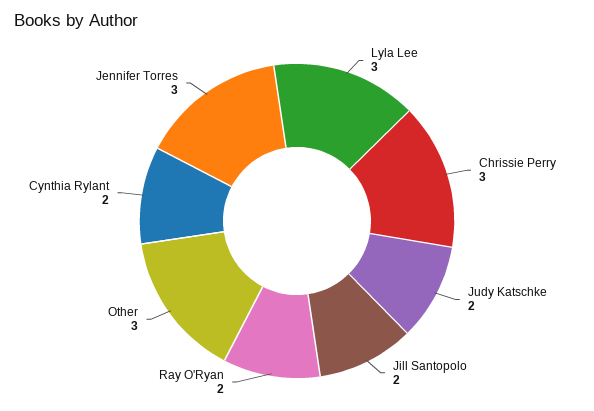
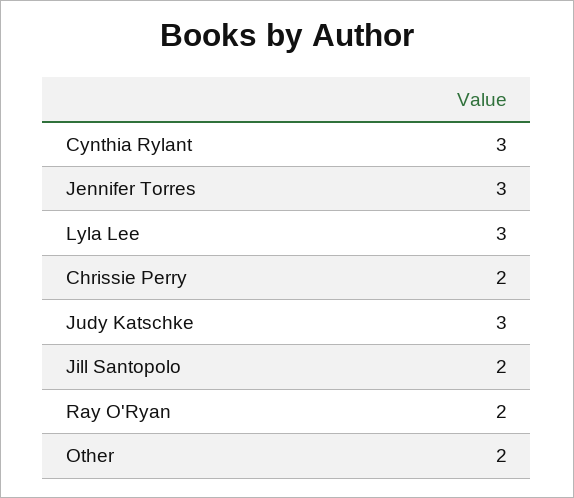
  {
    "Lyla Lee": 3,
-   "Chrissie Perry": 3,
+   "Chrissie Perry": 2,
-   "Judy Katschke": 2,
+   "Judy Katschke": 3,
    "Jill Santopolo": 2,
    "Ray O'Ryan": 2,
-   "Other": 3,
+   "Other": 2,
-   "Cynthia Rylant": 2,
+   "Cynthia Rylant": 3,
    "Jennifer Torres": 3
  }

